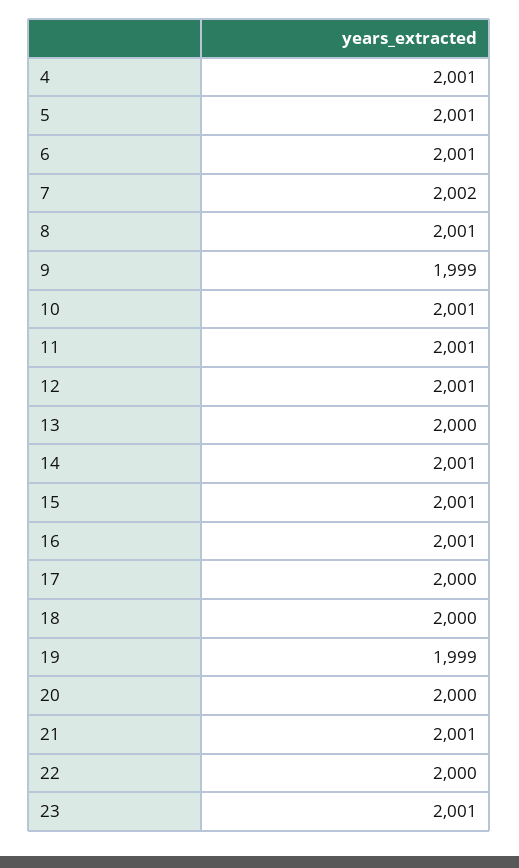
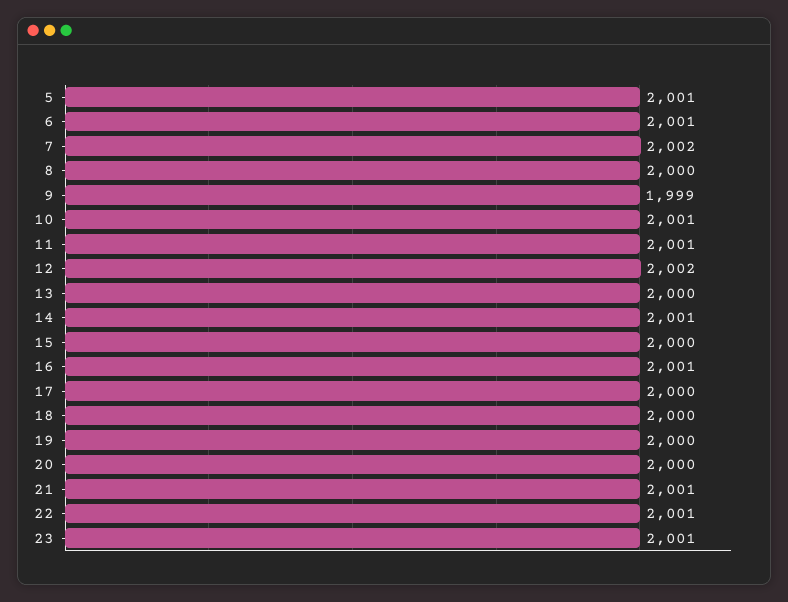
  {
-   "4": 2001,
    "5": 2001,
    "6": 2001,
    "7": 2002,
-   "8": 2001,
+   "8": 2000,
    "9": 1999,
    "10": 2001,
    "11": 2001,
-   "12": 2001,
+   "12": 2002,
    "13": 2000,
    "14": 2001,
-   "15": 2001,
+   "15": 2000,
    "16": 2001,
    "17": 2000,
    "18": 2000,
-   "19": 1999,
+   "19": 2000,
    "20": 2000,
    "21": 2001,
-   "22": 2000,
+   "22": 2001,
    "23": 2001
  }

